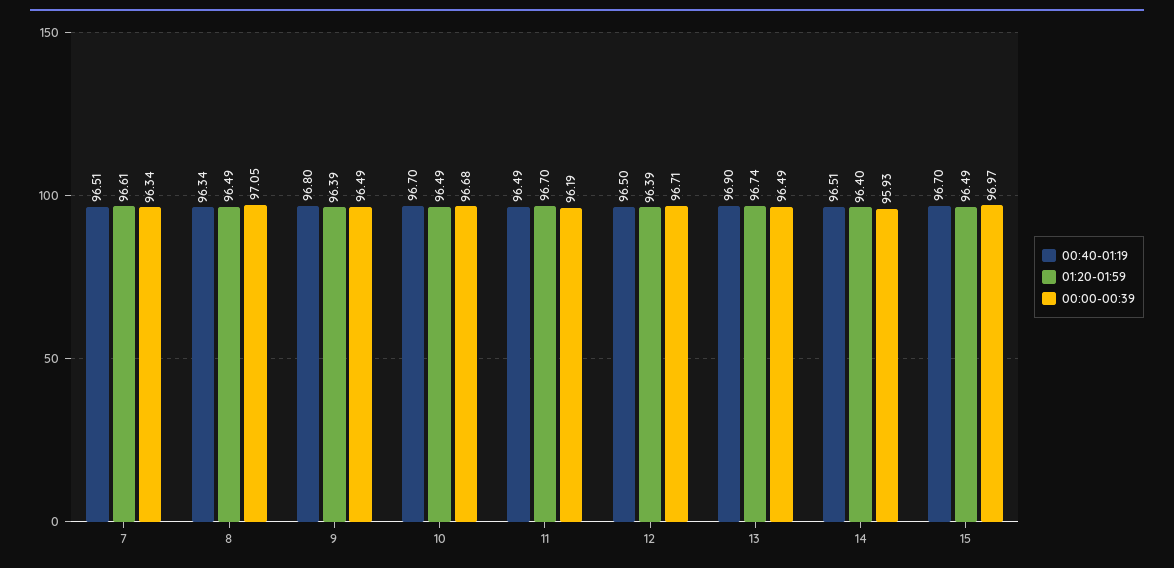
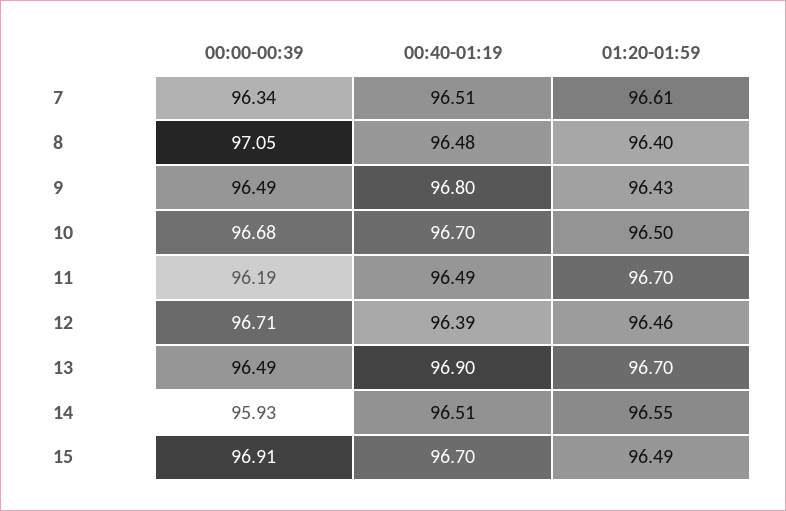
  {
    "00:40-01:19": {
      "7": 96.51,
-     "8": 96.34,
+     "8": 96.48,
      "9": 96.8,
      "10": 96.7,
      "11": 96.49,
-     "12": 96.5,
+     "12": 96.39,
      "13": 96.9,
      "14": 96.51,
      "15": 96.7
    },
    "01:20-01:59": {
      "7": 96.61,
-     "8": 96.49,
+     "8": 96.4,
-     "9": 96.39,
+     "9": 96.43,
-     "10": 96.49,
+     "10": 96.5,
      "11": 96.7,
-     "12": 96.39,
+     "12": 96.46,
-     "13": 96.74,
+     "13": 96.7,
-     "14": 96.4,
+     "14": 96.55,
      "15": 96.49
    },
    "00:00-00:39": {
      "7": 96.34,
      "8": 97.05,
      "9": 96.49,
      "10": 96.68,
      "11": 96.19,
      "12": 96.71,
      "13": 96.49,
      "14": 95.93,
-     "15": 96.97
+     "15": 96.91
    }
  }

